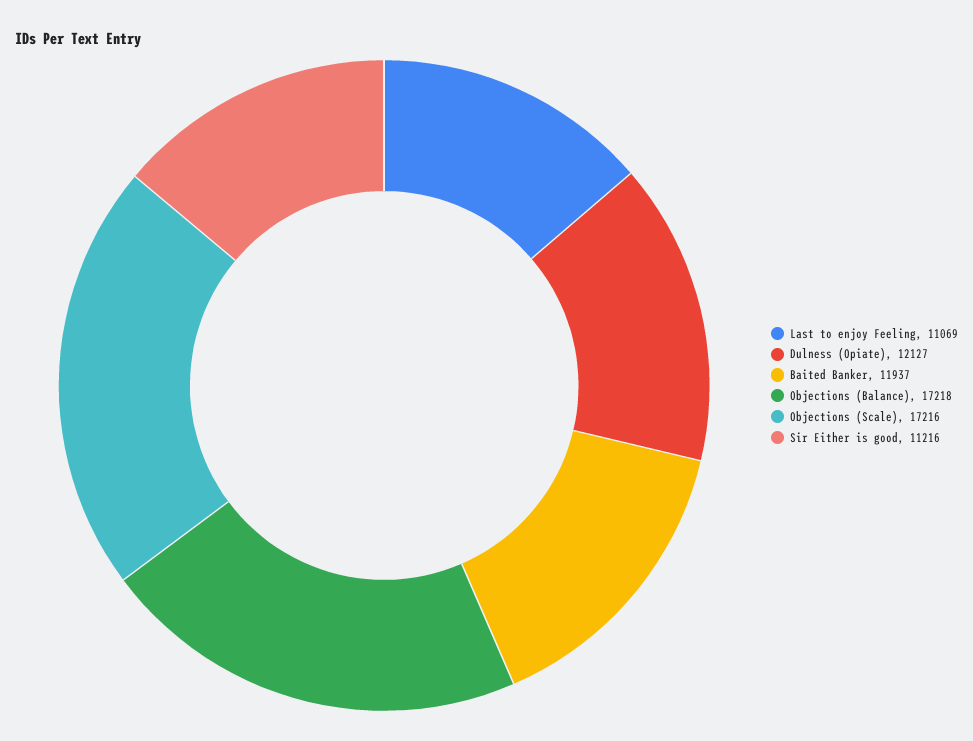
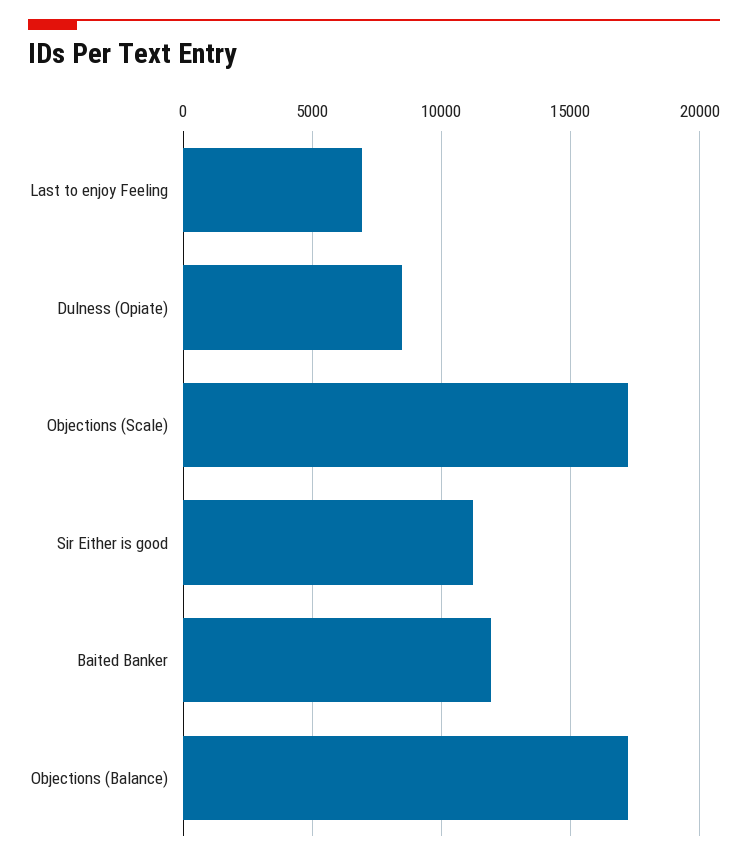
  {
-   "Last to enjoy Feeling": 11069,
+   "Last to enjoy Feeling": 7000,
-   "Dulness (Opiate)": 12127,
+   "Dulness (Opiate)": 8500,
    "Baited Banker": 11937,
    "Objections (Balance)": 17218,
    "Objections (Scale)": 17216,
    "Sir Either is good": 11216
  }

